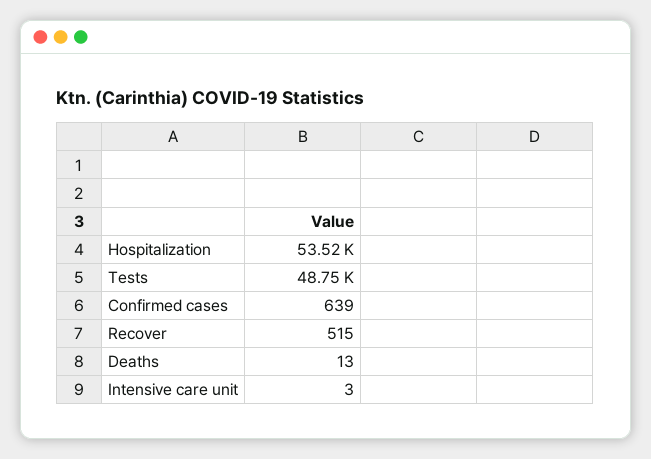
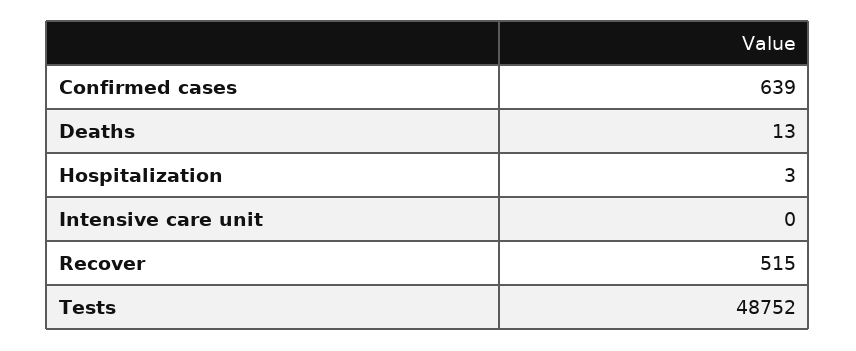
  {
-   "Hospitalization": 53520,
+   "Hospitalization": 3,
    "Tests": 48752,
    "Confirmed cases": 639,
    "Recover": 515,
    "Deaths": 13,
-   "Intensive care unit": 3
+   "Intensive care unit": 0
  }

